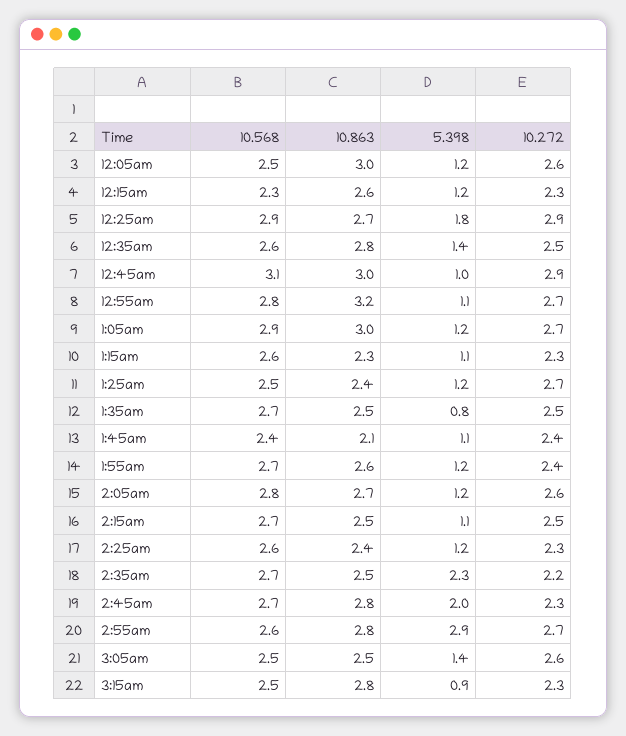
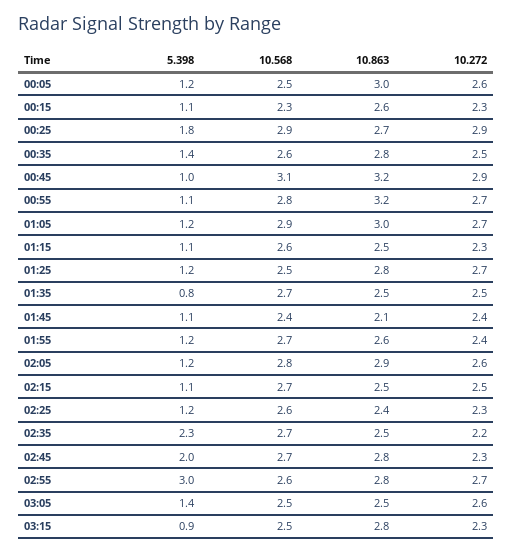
  {
    "10.568": {
      "12:05am": 2.5,
      "12:15am": 2.3,
      "12:25am": 2.9,
      "12:35am": 2.6,
      "12:45am": 3.1,
      "12:55am": 2.8,
      "1:05am": 2.9,
      "1:15am": 2.6,
      "1:25am": 2.5,
      "1:35am": 2.7,
      "1:45am": 2.4,
      "1:55am": 2.7,
      "2:05am": 2.8,
      "2:15am": 2.7,
      "2:25am": 2.6,
      "2:35am": 2.7,
      "2:45am": 2.7,
      "2:55am": 2.6,
      "3:05am": 2.5,
      "3:15am": 2.5
    },
    "10.863": {
      "12:05am": 3,
      "12:15am": 2.6,
      "12:25am": 2.7,
      "12:35am": 2.8,
-     "12:45am": 3,
+     "12:45am": 3.2,
      "12:55am": 3.2,
      "1:05am": 3,
-     "1:15am": 2.3,
+     "1:15am": 2.5,
-     "1:25am": 2.4,
+     "1:25am": 2.8,
      "1:35am": 2.5,
      "1:45am": 2.1,
      "1:55am": 2.6,
-     "2:05am": 2.7,
+     "2:05am": 2.9,
      "2:15am": 2.5,
      "2:25am": 2.4,
      "2:35am": 2.5,
      "2:45am": 2.8,
      "2:55am": 2.8,
      "3:05am": 2.5,
      "3:15am": 2.8
    },
    "5.398": {
      "12:05am": 1.2,
-     "12:15am": 1.2,
+     "12:15am": 1.1,
      "12:25am": 1.8,
      "12:35am": 1.4,
      "12:45am": 1,
      "12:55am": 1.1,
      "1:05am": 1.2,
      "1:15am": 1.1,
      "1:25am": 1.2,
      "1:35am": 0.8,
      "1:45am": 1.1,
      "1:55am": 1.2,
      "2:05am": 1.2,
      "2:15am": 1.1,
      "2:25am": 1.2,
      "2:35am": 2.3,
      "2:45am": 2,
-     "2:55am": 2.9,
+     "2:55am": 3,
      "3:05am": 1.4,
      "3:15am": 0.9
    },
    "10.272": {
      "12:05am": 2.6,
      "12:15am": 2.3,
      "12:25am": 2.9,
      "12:35am": 2.5,
      "12:45am": 2.9,
      "12:55am": 2.7,
      "1:05am": 2.7,
      "1:15am": 2.3,
      "1:25am": 2.7,
      "1:35am": 2.5,
      "1:45am": 2.4,
      "1:55am": 2.4,
      "2:05am": 2.6,
      "2:15am": 2.5,
      "2:25am": 2.3,
      "2:35am": 2.2,
      "2:45am": 2.3,
      "2:55am": 2.7,
      "3:05am": 2.6,
      "3:15am": 2.3
    }
  }

